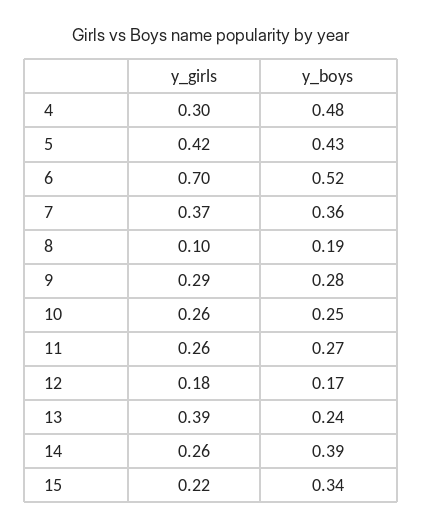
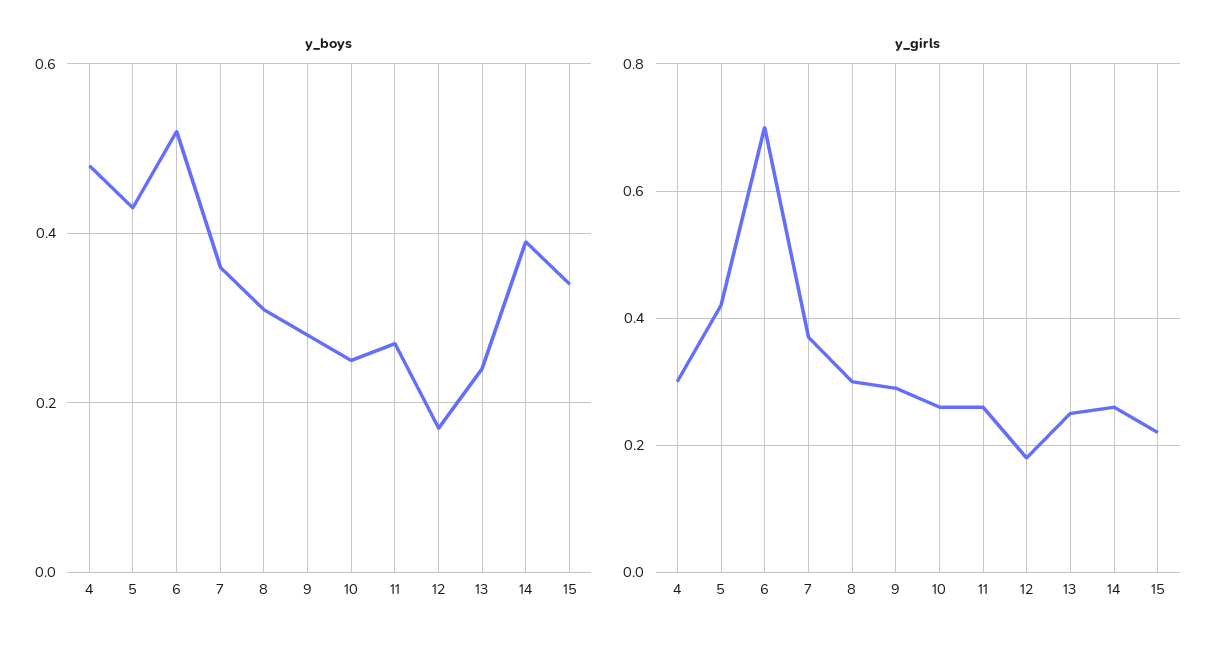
  {
    "y_girls": {
      "4": 0.3,
      "5": 0.42,
      "6": 0.7,
      "7": 0.37,
-     "8": 0.1,
+     "8": 0.3,
      "9": 0.29,
      "10": 0.26,
      "11": 0.26,
      "12": 0.18,
-     "13": 0.39,
+     "13": 0.25,
      "14": 0.26,
      "15": 0.22
    },
    "y_boys": {
      "4": 0.48,
      "5": 0.43,
      "6": 0.52,
      "7": 0.36,
-     "8": 0.19,
+     "8": 0.3,
      "9": 0.28,
      "10": 0.25,
      "11": 0.27,
      "12": 0.17,
      "13": 0.24,
      "14": 0.39,
      "15": 0.34
    }
  }

